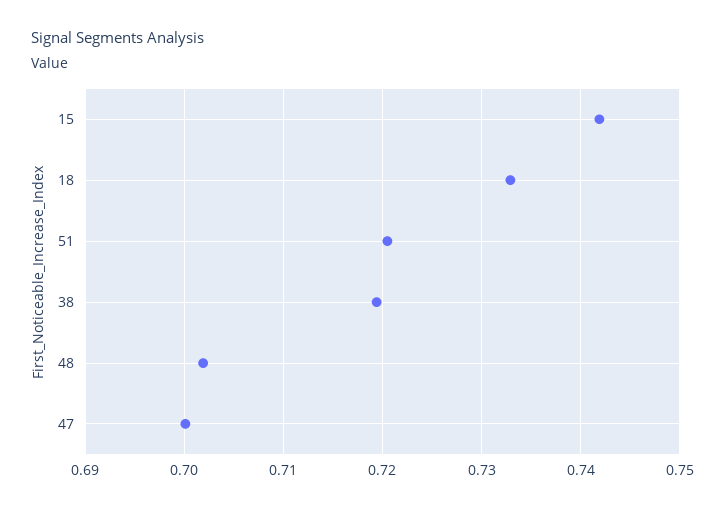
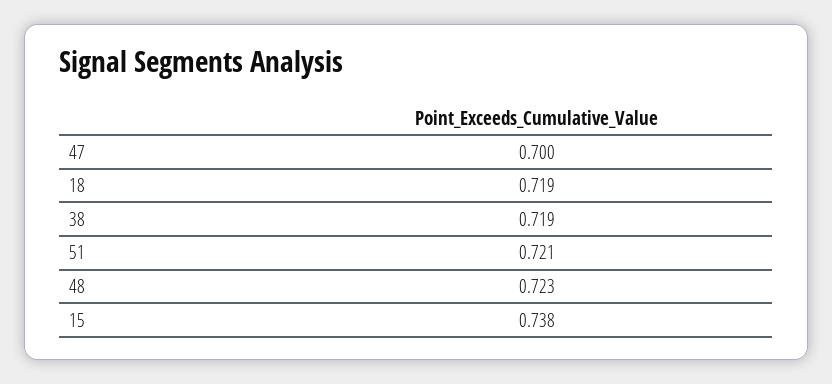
  {
-   "15": 0.742,
+   "15": 0.738,
-   "18": 0.733,
+   "18": 0.719,
    "51": 0.721,
    "38": 0.719,
-   "48": 0.702,
+   "48": 0.723,
    "47": 0.7
  }

